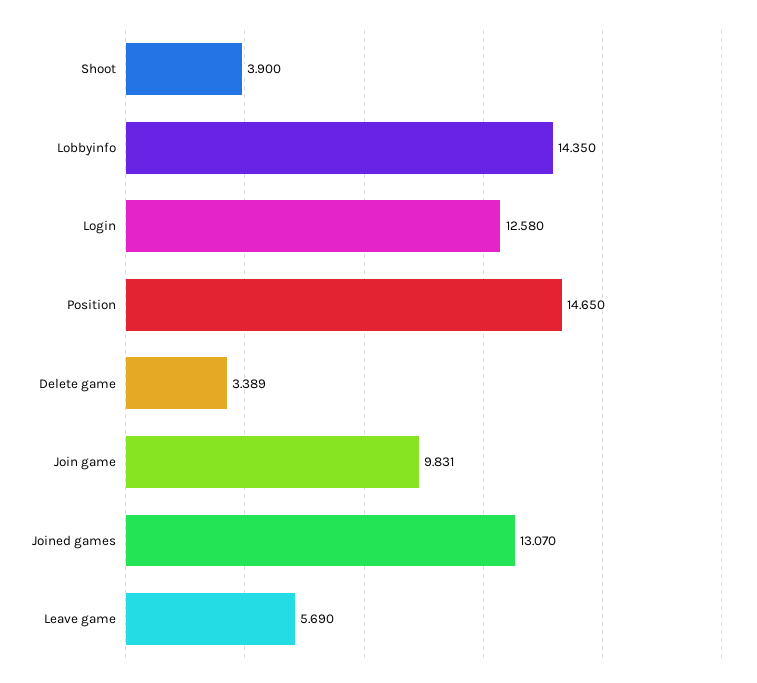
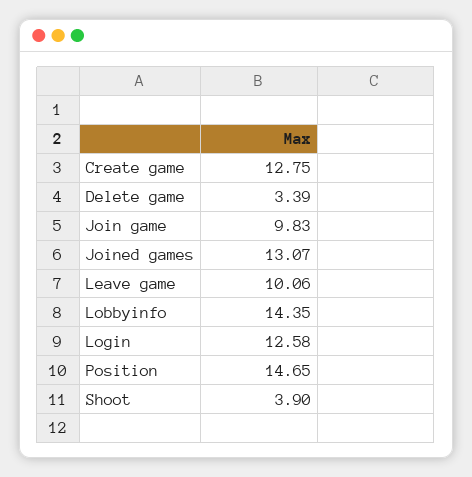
  {
    "Shoot": 3.9,
    "Lobbyinfo": 14.35,
    "Login": 12.58,
    "Position": 14.65,
    "Delete game": 3.389,
    "Join game": 9.831,
    "Joined games": 13.07,
-   "Leave game": 5.69
+   "Leave game": 10.06,
+   "Create game": 12.75
  }

